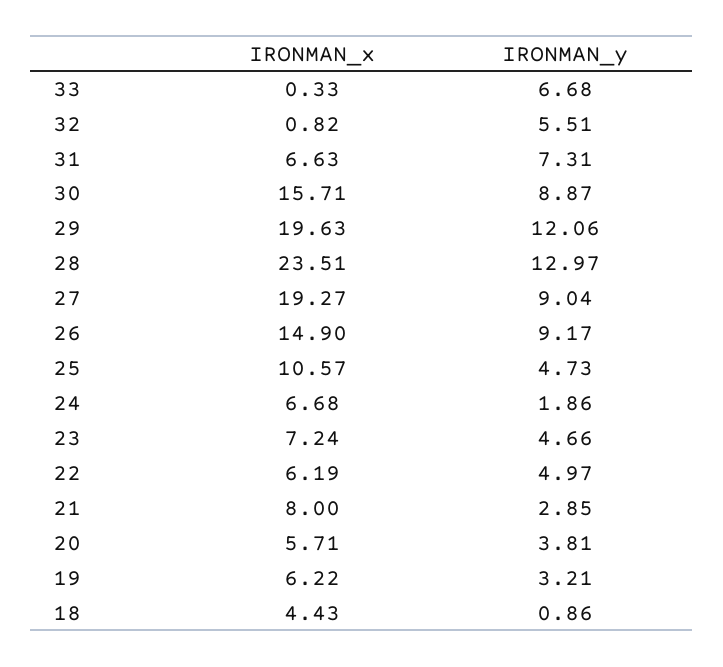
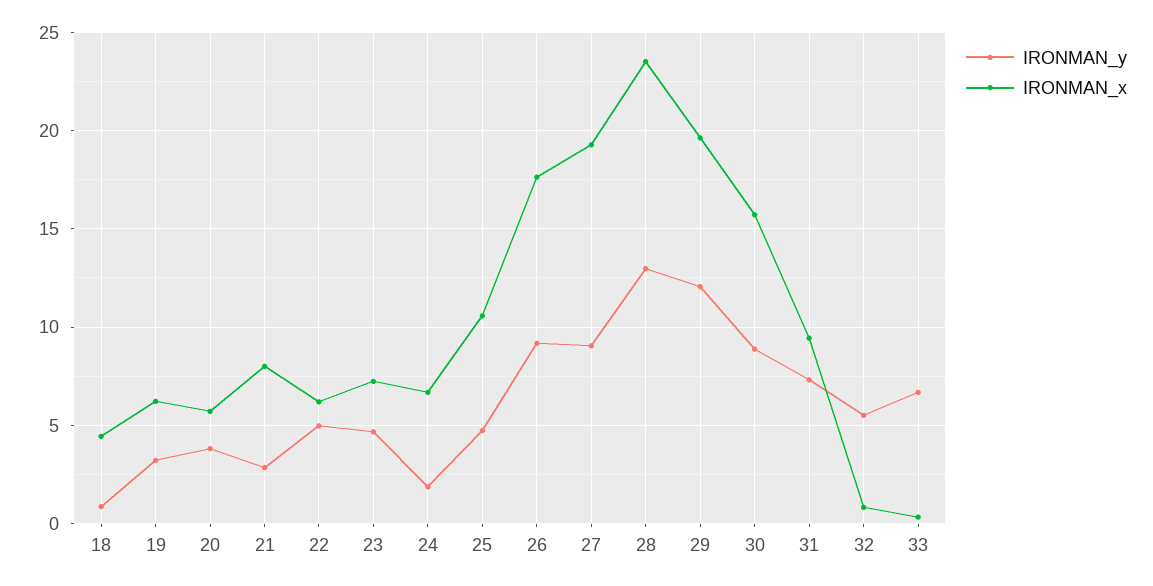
  {
    "IRONMAN_x": {
      "33": 0.33,
      "32": 0.82,
-     "31": 6.63,
+     "31": 9.5,
      "30": 15.71,
      "29": 19.63,
      "28": 23.51,
      "27": 19.27,
-     "26": 14.9,
+     "26": 17.5,
      "25": 10.57,
      "24": 6.68,
      "23": 7.24,
      "22": 6.19,
      "21": 8,
      "20": 5.71,
      "19": 6.22,
      "18": 4.43
    },
    "IRONMAN_y": {
      "33": 6.68,
      "32": 5.51,
      "31": 7.31,
      "30": 8.87,
      "29": 12.06,
      "28": 12.97,
      "27": 9.04,
      "26": 9.17,
      "25": 4.73,
      "24": 1.86,
      "23": 4.66,
      "22": 4.97,
      "21": 2.85,
      "20": 3.81,
      "19": 3.21,
      "18": 0.86
    }
  }

